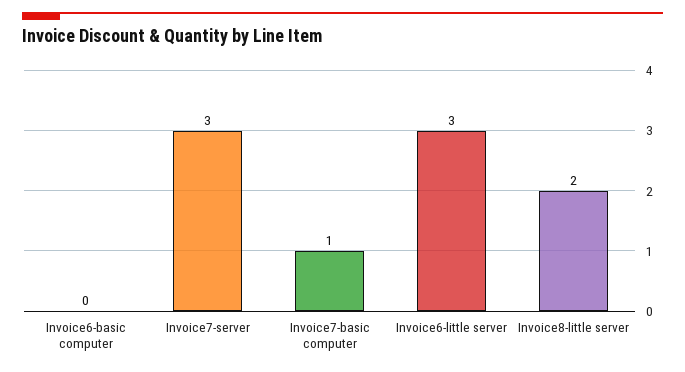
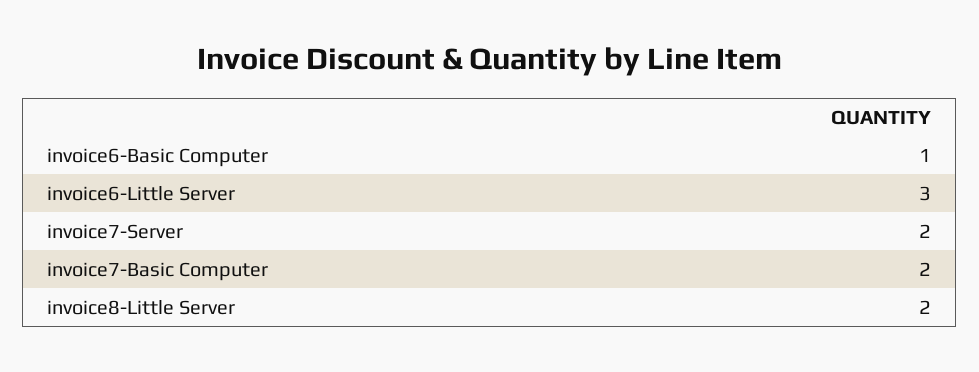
  {
-   "Invoice6-basic computer": 0,
+   "Invoice6-basic computer": 1,
-   "Invoice7-server": 3,
+   "Invoice7-server": 2,
-   "Invoice7-basic computer": 1,
+   "Invoice7-basic computer": 2,
    "Invoice6-little server": 3,
    "Invoice8-little server": 2
  }

